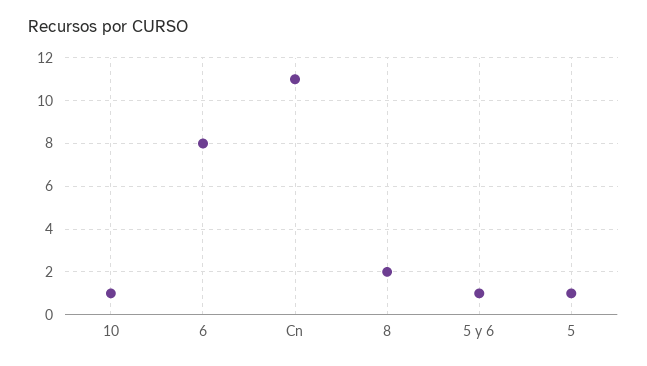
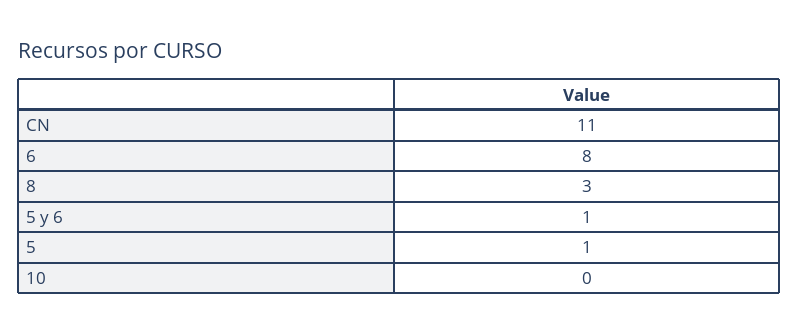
  {
-   "10": 1,
+   "10": 0,
    "6": 8,
    "Cn": 11,
-   "8": 2,
+   "8": 3,
    "5 y 6": 1,
    "5": 1
  }

